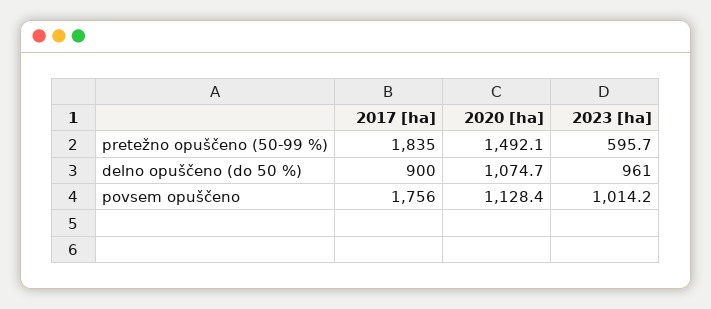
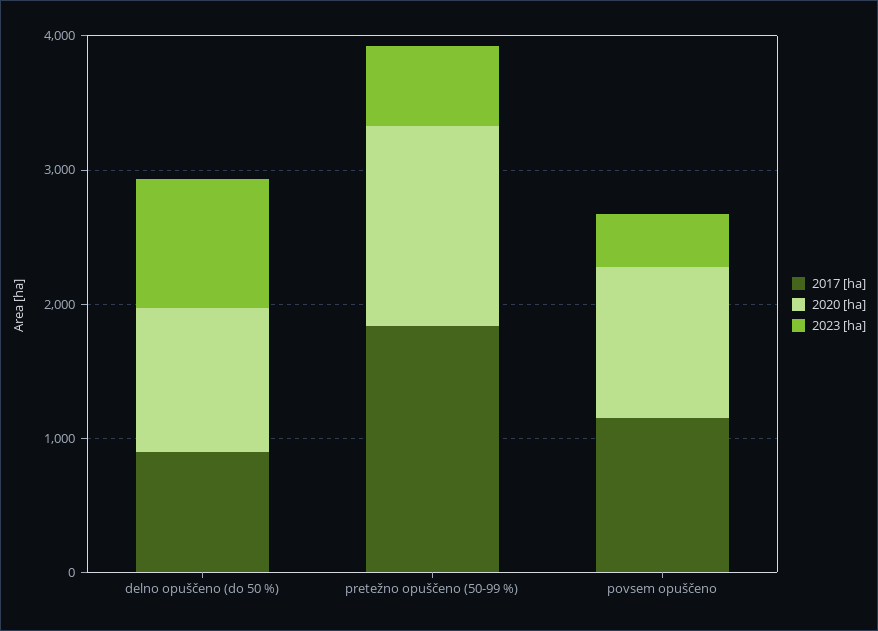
  {
    "2017 [ha]": {
      "pretežno opuščeno (50-99 %)": 1835,
      "delno opuščeno (do 50 %)": 900,
-     "povsem opuščeno": 1756
+     "povsem opuščeno": 1200
    },
    "2020 [ha]": {
      "pretežno opuščeno (50-99 %)": 1492.1,
      "delno opuščeno (do 50 %)": 1074.7,
      "povsem opuščeno": 1128.4
    },
    "2023 [ha]": {
      "pretežno opuščeno (50-99 %)": 595.7,
      "delno opuščeno (do 50 %)": 961,
-     "povsem opuščeno": 1014.2
+     "povsem opuščeno": 400
    }
  }

